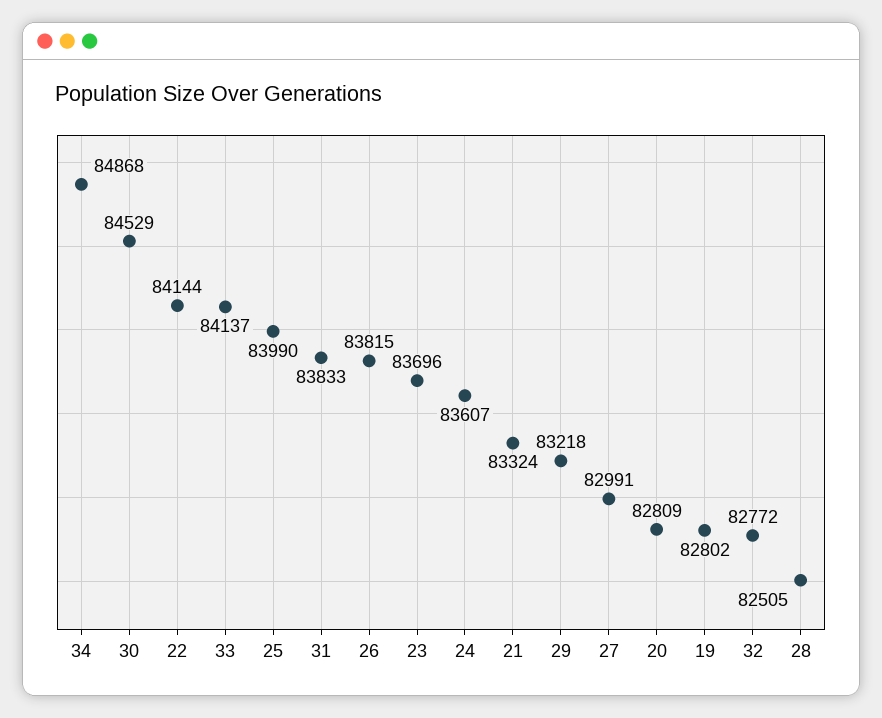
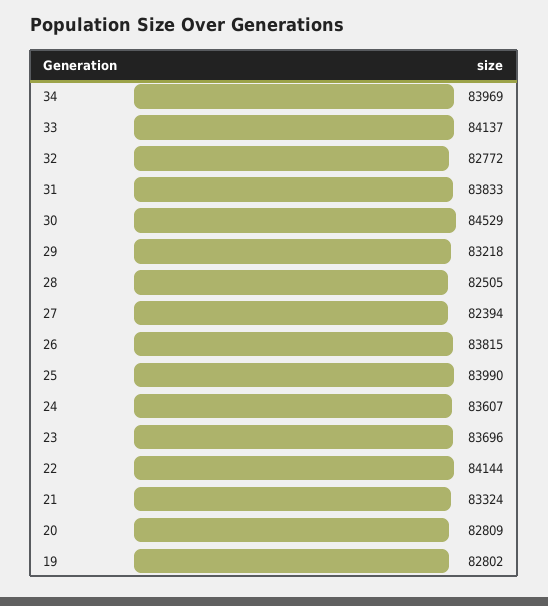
  {
-   "34": 84868,
+   "34": 83969,
    "30": 84529,
    "22": 84144,
    "33": 84137,
    "25": 83990,
    "31": 83833,
    "26": 83815,
    "23": 83696,
    "24": 83607,
    "21": 83324,
    "29": 83218,
-   "27": 82991,
+   "27": 82394,
    "20": 82809,
    "19": 82802,
    "32": 82772,
    "28": 82505
  }

